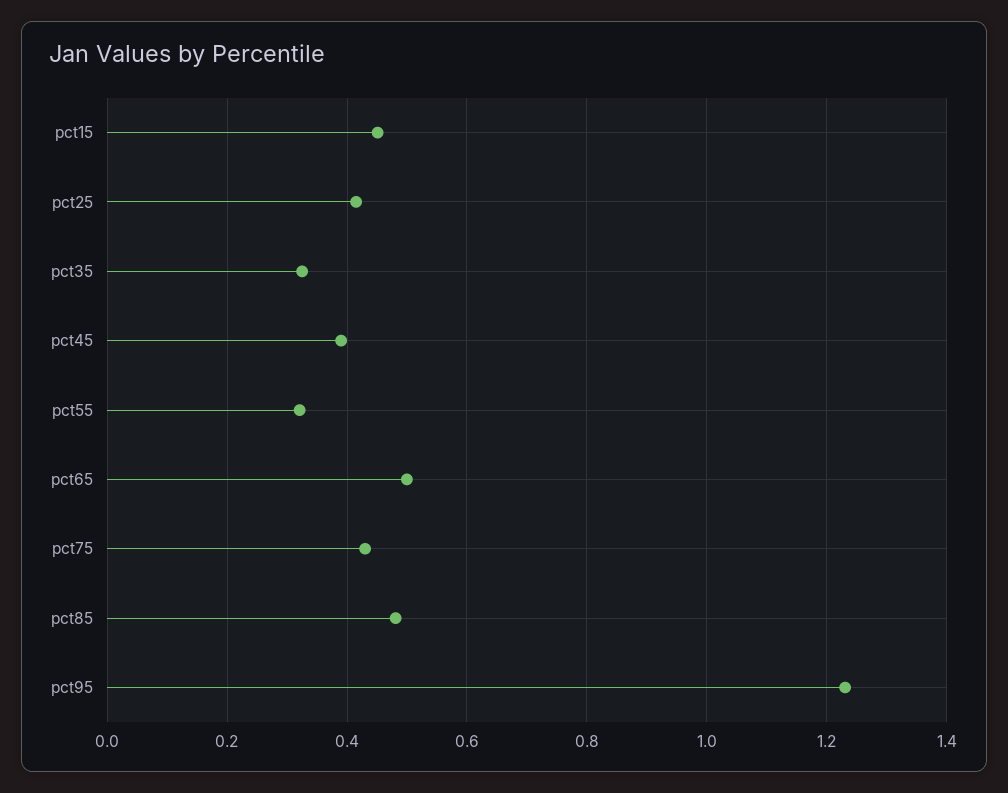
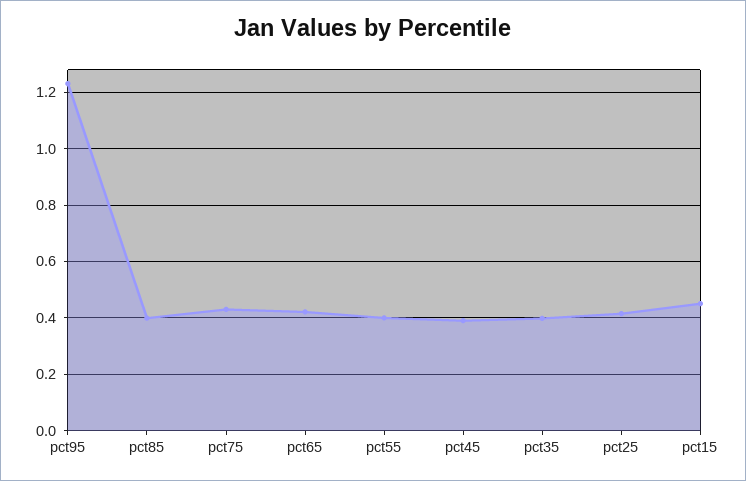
  {
    "pct15": 0.46,
    "pct25": 0.42,
-   "pct35": 0.32,
+   "pct35": 0.4,
    "pct45": 0.4,
-   "pct55": 0.32,
+   "pct55": 0.4,
-   "pct65": 0.5,
+   "pct65": 0.425,
    "pct75": 0.44,
-   "pct85": 0.48,
+   "pct85": 0.4,
    "pct95": 1.24
  }

